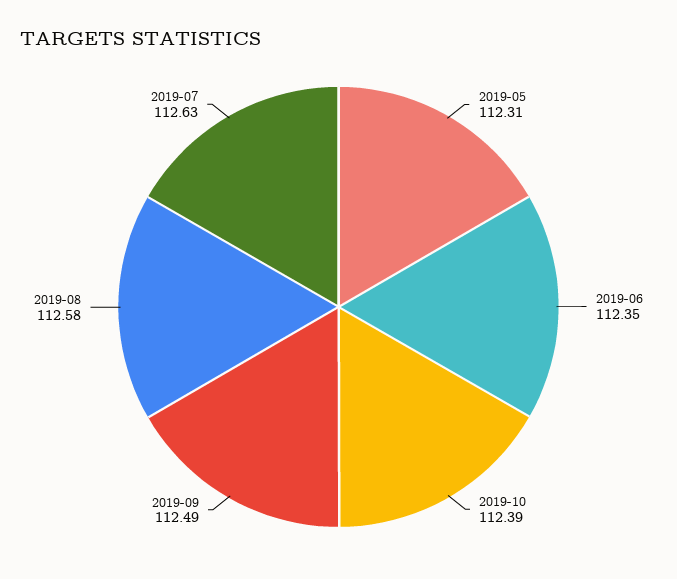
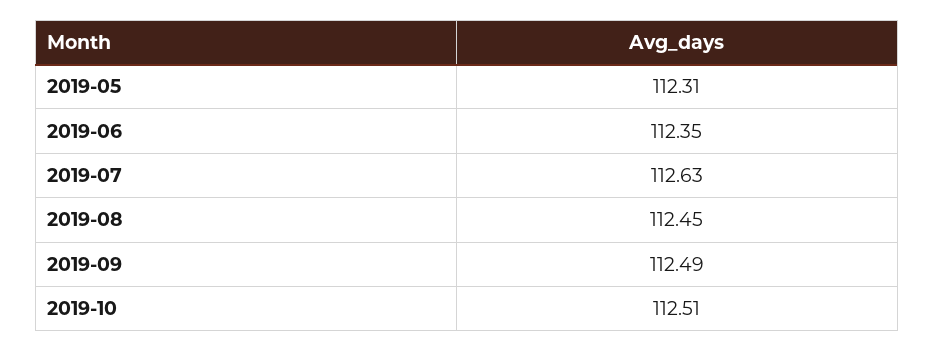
  {
    "2019-05": 112.31,
    "2019-06": 112.35,
-   "2019-10": 112.39,
+   "2019-10": 112.51,
    "2019-09": 112.49,
-   "2019-08": 112.58,
+   "2019-08": 112.45,
    "2019-07": 112.63
  }

